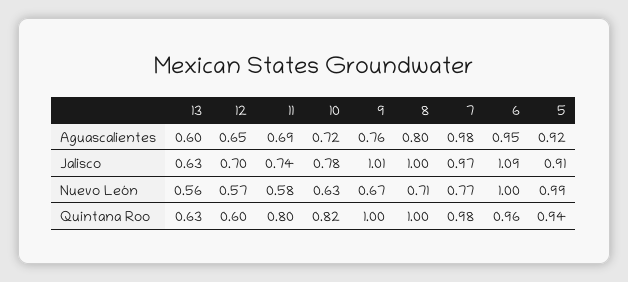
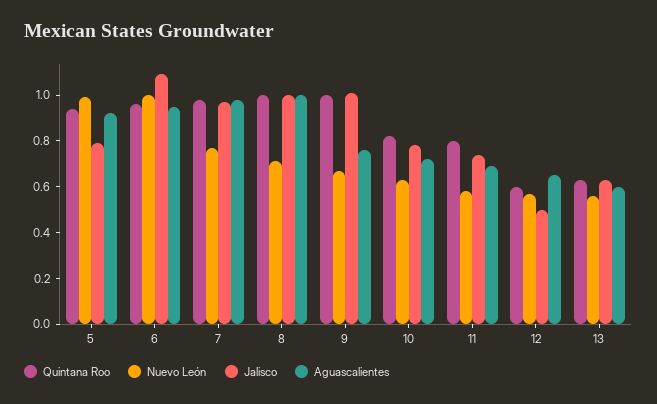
  {
    "Aguascalientes": {
      "13": 0.6,
      "12": 0.65,
      "11": 0.69,
      "10": 0.72,
      "9": 0.76,
-     "8": 0.8,
+     "8": 1,
      "7": 0.98,
      "6": 0.95,
      "5": 0.92
    },
    "Jalisco": {
      "13": 0.63,
-     "12": 0.7,
+     "12": 0.5,
      "11": 0.74,
      "10": 0.78,
      "9": 1.01,
      "8": 1,
      "7": 0.97,
      "6": 1.09,
-     "5": 0.91
+     "5": 0.8
    },
    "Nuevo León": {
      "13": 0.56,
      "12": 0.57,
      "11": 0.58,
      "10": 0.63,
      "9": 0.67,
      "8": 0.71,
      "7": 0.77,
      "6": 1,
      "5": 0.99
    },
    "Quintana Roo": {
      "13": 0.63,
      "12": 0.6,
      "11": 0.8,
      "10": 0.82,
      "9": 1,
      "8": 1,
      "7": 0.98,
      "6": 0.96,
      "5": 0.94
    }
  }

